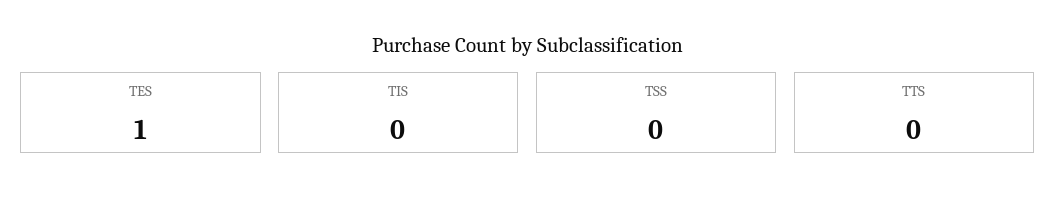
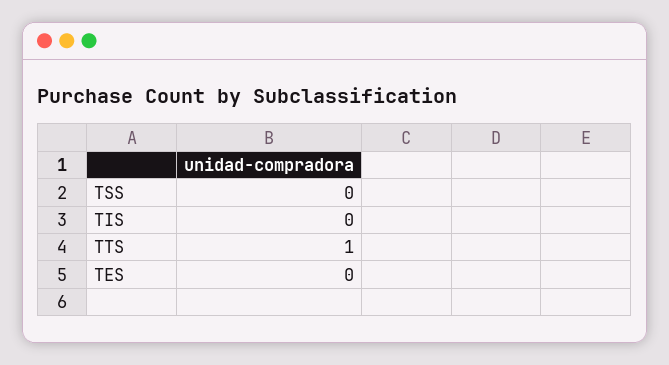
  {
-   "TES": 1,
+   "TES": 0,
    "TIS": 0,
    "TSS": 0,
-   "TTS": 0
+   "TTS": 1
  }

